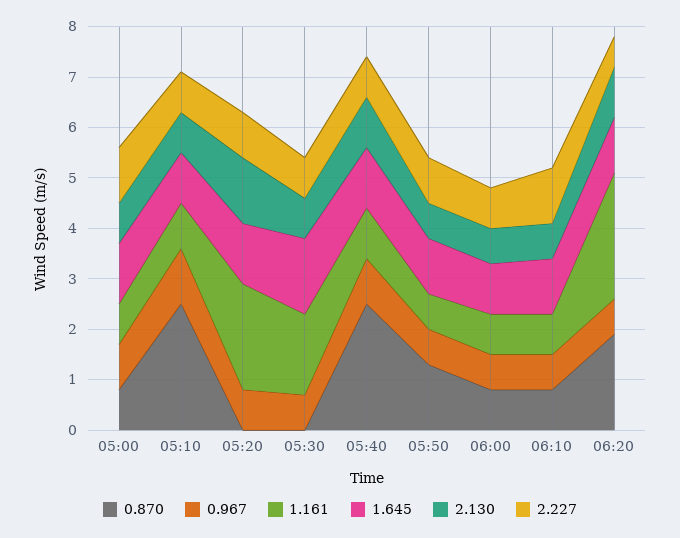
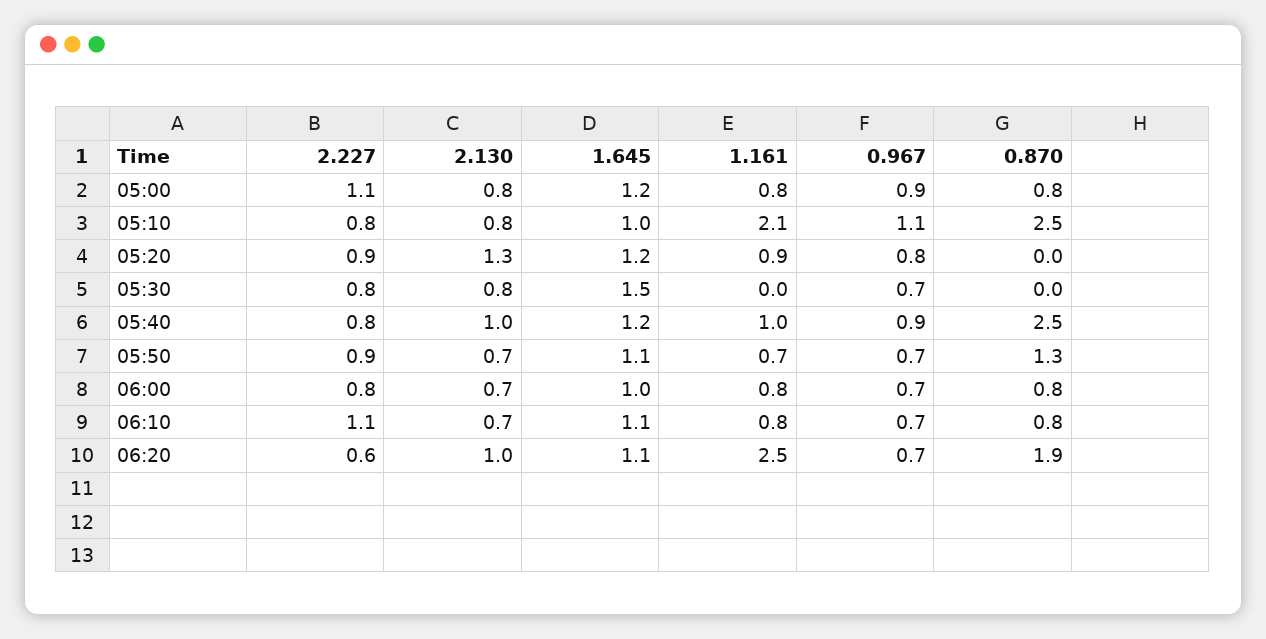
  {
    "0.870": {
      "05:00": 0.8,
      "05:10": 2.5,
      "05:20": 0,
      "05:30": 0,
      "05:40": 2.5,
      "05:50": 1.3,
      "06:00": 0.8,
      "06:10": 0.8,
      "06:20": 1.9
    },
    "0.967": {
      "05:00": 0.9,
      "05:10": 1.1,
      "05:20": 0.8,
      "05:30": 0.7,
      "05:40": 0.9,
      "05:50": 0.7,
      "06:00": 0.7,
      "06:10": 0.7,
      "06:20": 0.7
    },
    "1.161": {
      "05:00": 0.8,
-     "05:10": 1,
+     "05:10": 2.1,
-     "05:20": 2,
+     "05:20": 0.9,
-     "05:30": 1.5,
+     "05:30": 0,
      "05:40": 1,
      "05:50": 0.7,
      "06:00": 0.8,
      "06:10": 0.8,
      "06:20": 2.5
    },
    "1.645": {
      "05:00": 1.2,
      "05:10": 1,
      "05:20": 1.2,
      "05:30": 1.5,
      "05:40": 1.2,
      "05:50": 1.1,
      "06:00": 1,
      "06:10": 1.1,
      "06:20": 1.1
    },
    "2.130": {
      "05:00": 0.8,
      "05:10": 0.8,
      "05:20": 1.3,
      "05:30": 0.8,
      "05:40": 1,
      "05:50": 0.7,
      "06:00": 0.7,
      "06:10": 0.7,
      "06:20": 1
    },
    "2.227": {
      "05:00": 1.1,
      "05:10": 0.8,
      "05:20": 0.9,
      "05:30": 0.8,
      "05:40": 0.8,
      "05:50": 0.9,
      "06:00": 0.8,
      "06:10": 1.1,
      "06:20": 0.6
    }
  }

